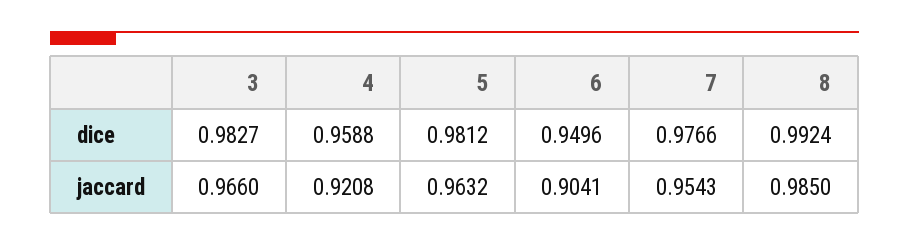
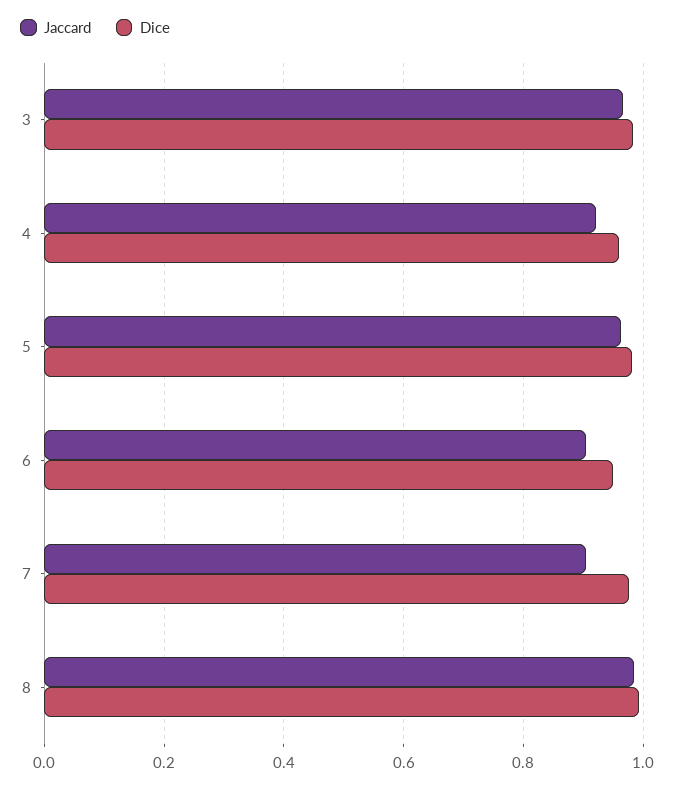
  {
    "dice": {
      "3": 0.9827,
      "4": 0.9588,
      "5": 0.9812,
      "6": 0.9496,
      "7": 0.9766,
      "8": 0.9924
    },
    "jaccard": {
      "3": 0.966,
      "4": 0.9208,
      "5": 0.9632,
      "6": 0.9041,
-     "7": 0.9543,
+     "7": 0.9,
      "8": 0.985
    }
  }

